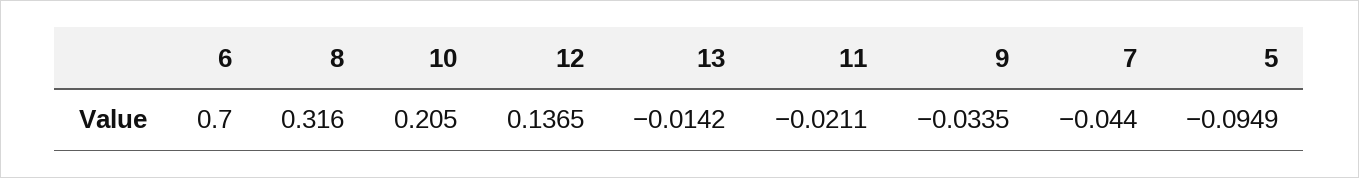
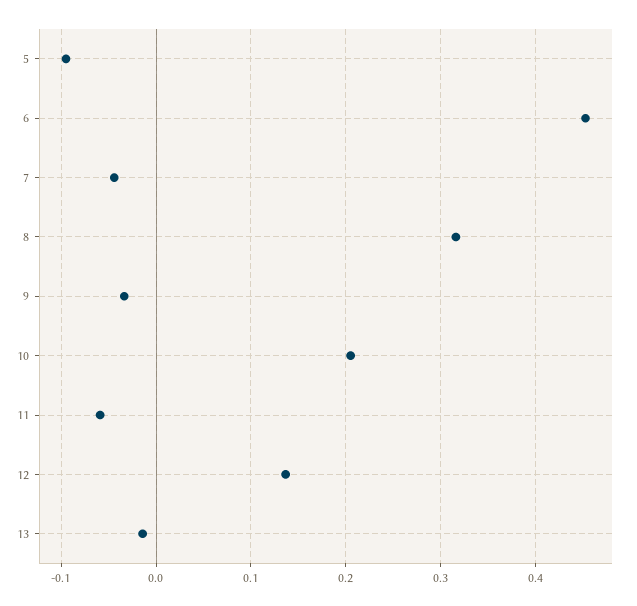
  {
-   "6": 0.7,
+   "6": 0.45,
    "8": 0.316,
    "10": 0.205,
    "12": 0.1365,
    "13": -0.0142,
-   "11": -0.0211,
+   "11": -0.06,
    "9": -0.0335,
    "7": -0.044,
    "5": -0.0949
  }

